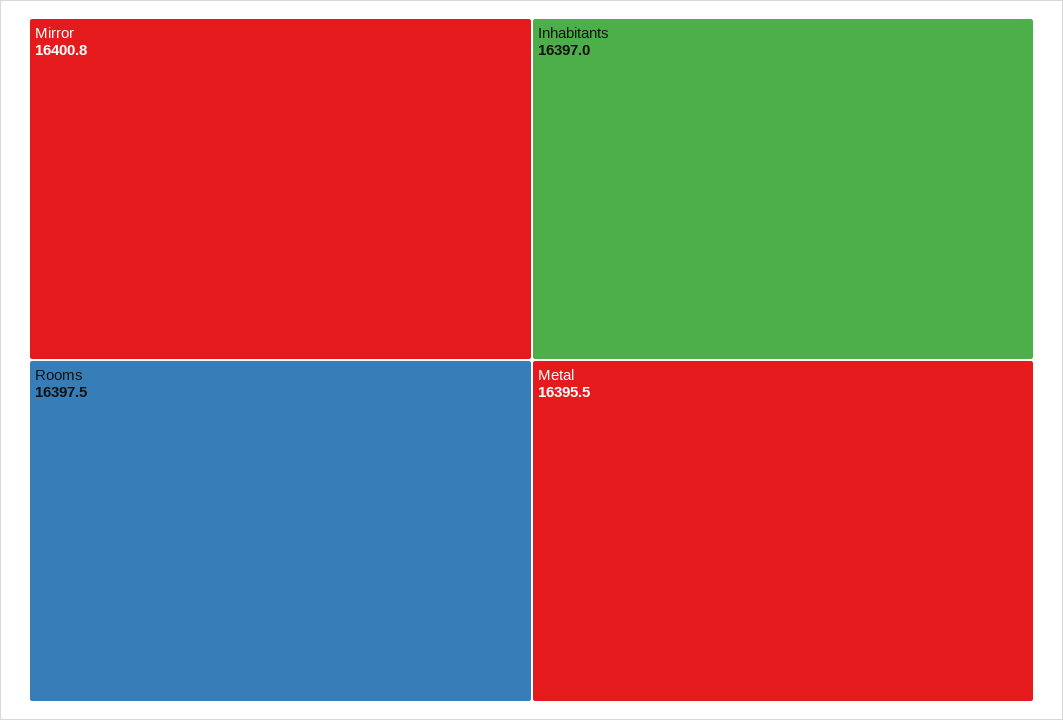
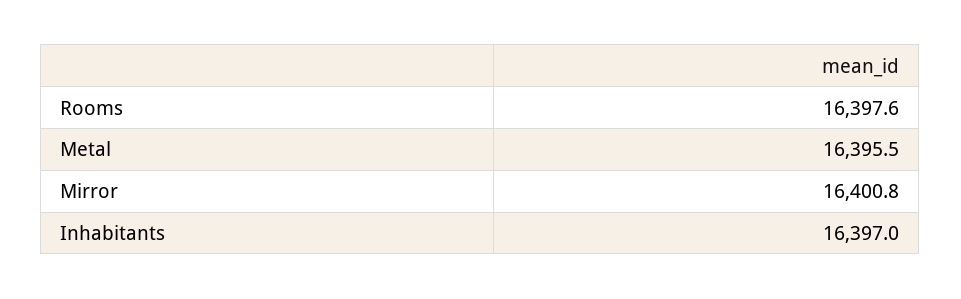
  {
    "Mirror": 16400.8,
-   "Rooms": 16397.5,
+   "Rooms": 16397.6,
    "Inhabitants": 16397,
    "Metal": 16395.5
  }

